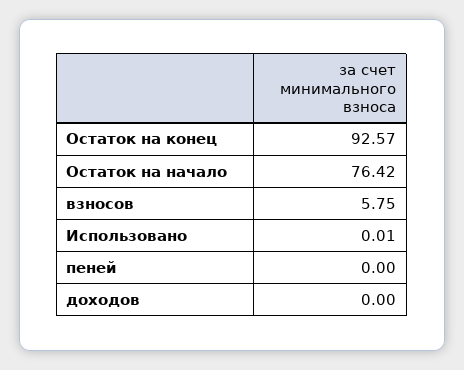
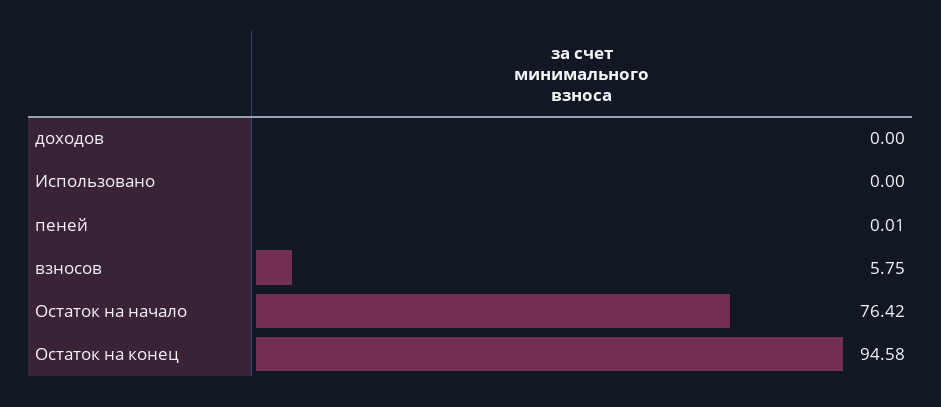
  {
-   "Остаток на конец": 92.57,
+   "Остаток на конец": 94.58,
    "Остаток на начало": 76.42,
    "взносов": 5.75,
-   "Использовано": 0.01,
+   "Использовано": 0,
-   "пеней": 0,
+   "пеней": 0.01,
    "доходов": 0
  }

